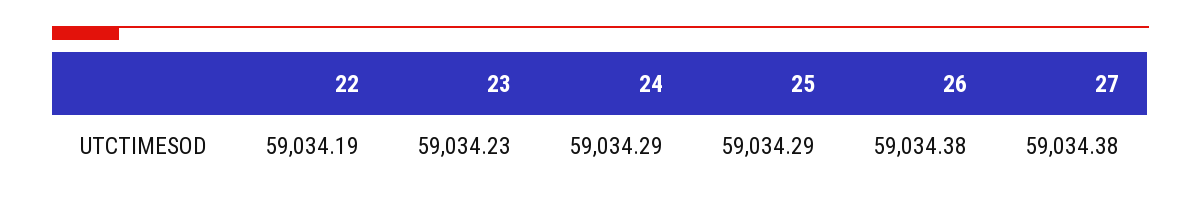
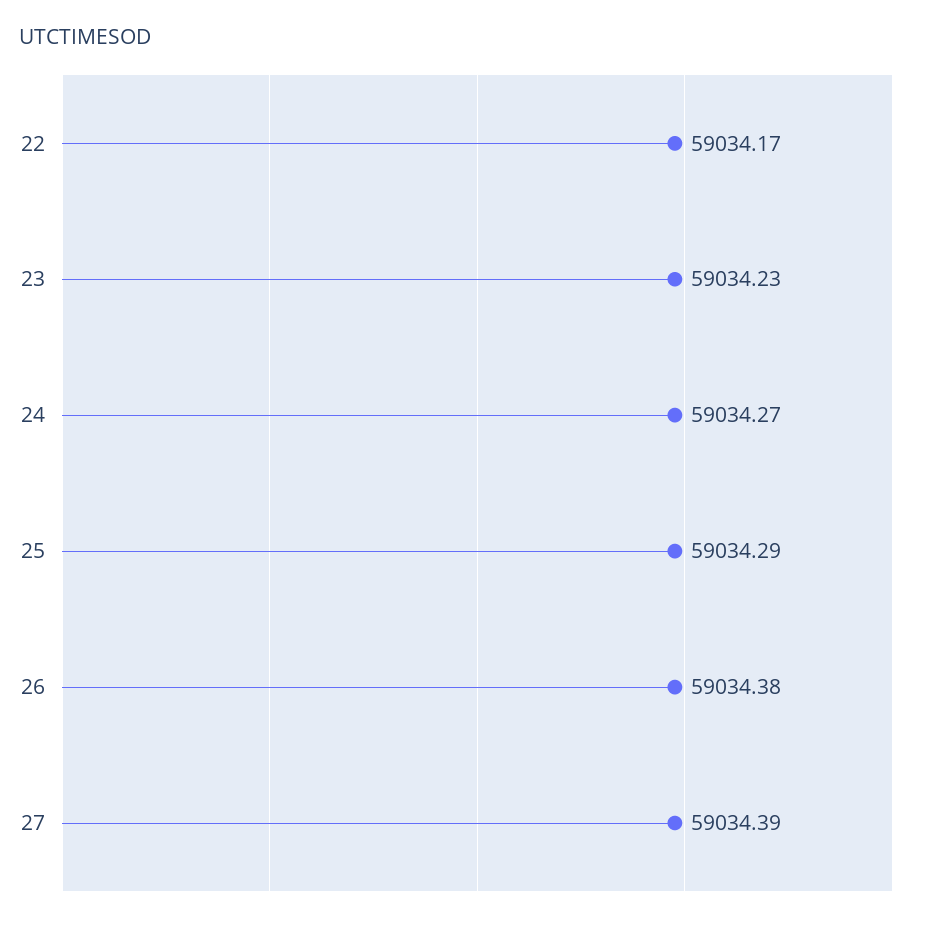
  {
-   "22": 59034.19,
+   "22": 59034.17,
    "23": 59034.23,
-   "24": 59034.29,
+   "24": 59034.27,
    "25": 59034.29,
    "26": 59034.38,
-   "27": 59034.38
+   "27": 59034.39
  }

